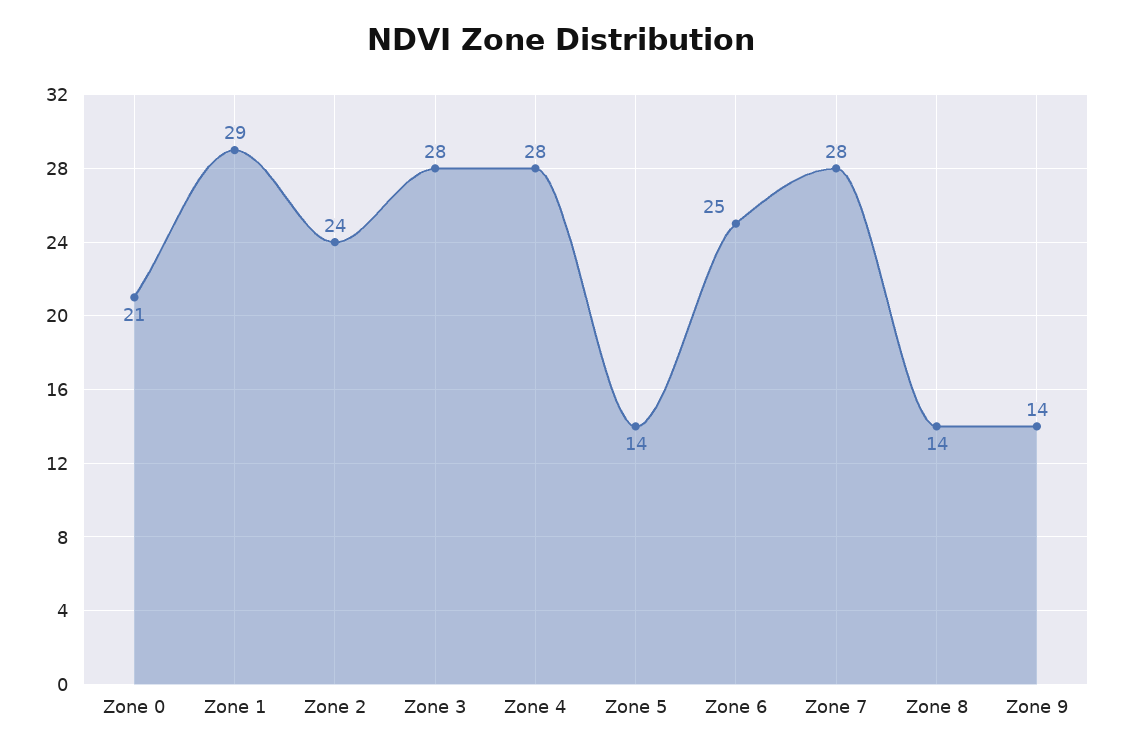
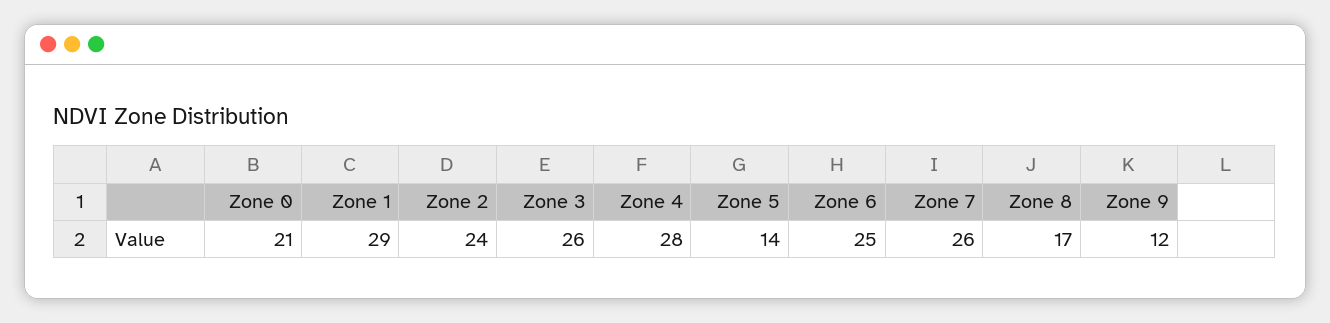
  {
    "Zone 0": 21,
    "Zone 1": 29,
    "Zone 2": 24,
-   "Zone 3": 28,
+   "Zone 3": 26,
    "Zone 4": 28,
    "Zone 5": 14,
    "Zone 6": 25,
-   "Zone 7": 28,
+   "Zone 7": 26,
-   "Zone 8": 14,
+   "Zone 8": 17,
-   "Zone 9": 14
+   "Zone 9": 12
  }

